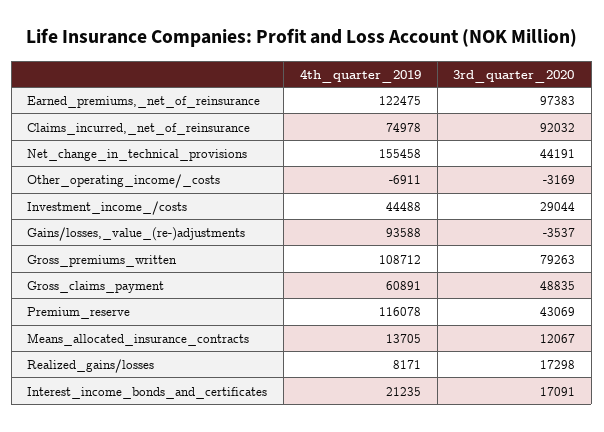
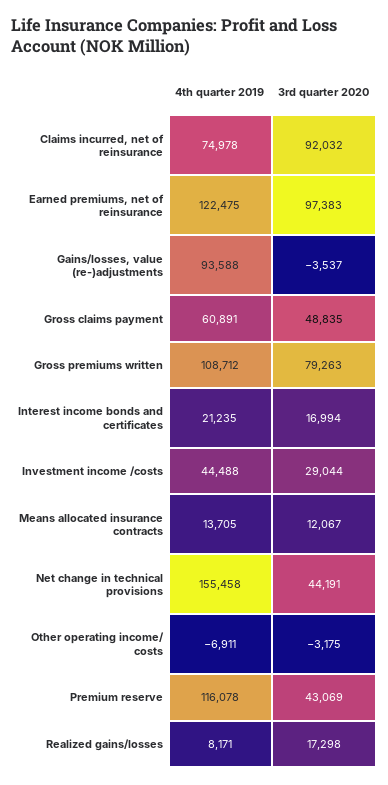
  {
    "4th_quarter_2019": {
      "Earned_premiums,_net_of_reinsurance": 122475,
      "Claims_incurred,_net_of_reinsurance": 74978,
      "Net_change_in_technical_provisions": 155458,
      "Other_operating_income/_costs": -6911,
      "Investment_income_/costs": 44488,
      "Gains/losses,_value_(re-)adjustments": 93588,
      "Gross_premiums_written": 108712,
      "Gross_claims_payment": 60891,
      "Premium_reserve": 116078,
      "Means_allocated_insurance_contracts": 13705,
      "Realized_gains/losses": 8171,
      "Interest_income_bonds_and_certificates": 21235
    },
    "3rd_quarter_2020": {
      "Earned_premiums,_net_of_reinsurance": 97383,
      "Claims_incurred,_net_of_reinsurance": 92032,
      "Net_change_in_technical_provisions": 44191,
-     "Other_operating_income/_costs": -3169,
+     "Other_operating_income/_costs": -3175,
      "Investment_income_/costs": 29044,
      "Gains/losses,_value_(re-)adjustments": -3537,
      "Gross_premiums_written": 79263,
      "Gross_claims_payment": 48835,
      "Premium_reserve": 43069,
      "Means_allocated_insurance_contracts": 12067,
      "Realized_gains/losses": 17298,
-     "Interest_income_bonds_and_certificates": 17091
+     "Interest_income_bonds_and_certificates": 16994
    }
  }

